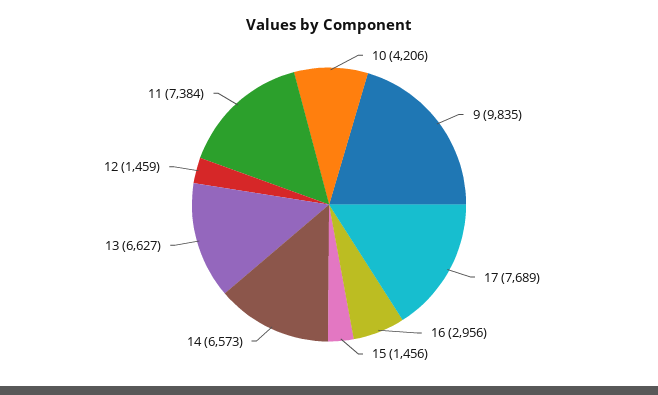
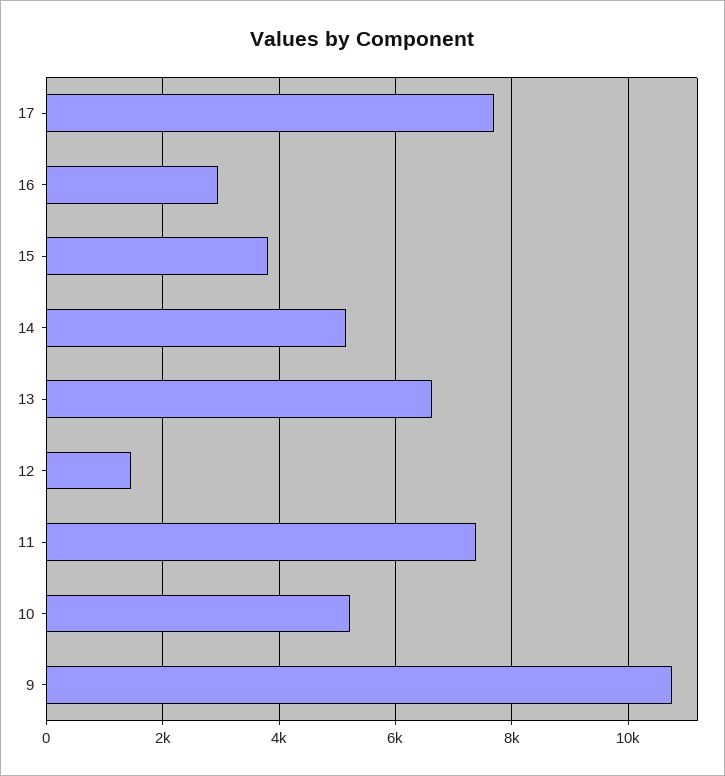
  {
-   "10": 4206,
+   "10": 5200,
-   "9": 9835,
+   "9": 10800,
    "17": 7689,
    "16": 2956,
-   "15": 1456,
+   "15": 3800,
-   "14": 6573,
+   "14": 5200,
    "13": 6627,
    "12": 1459,
    "11": 7384
  }

